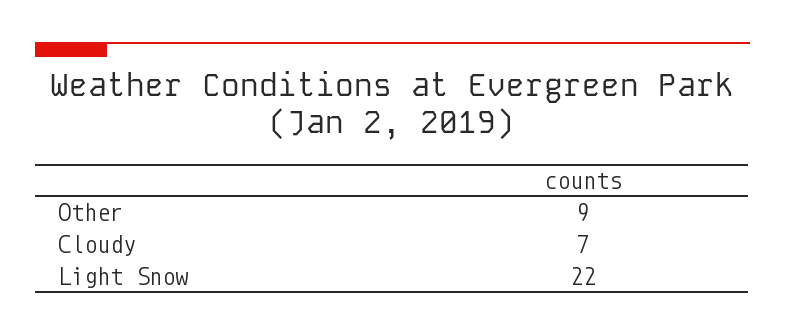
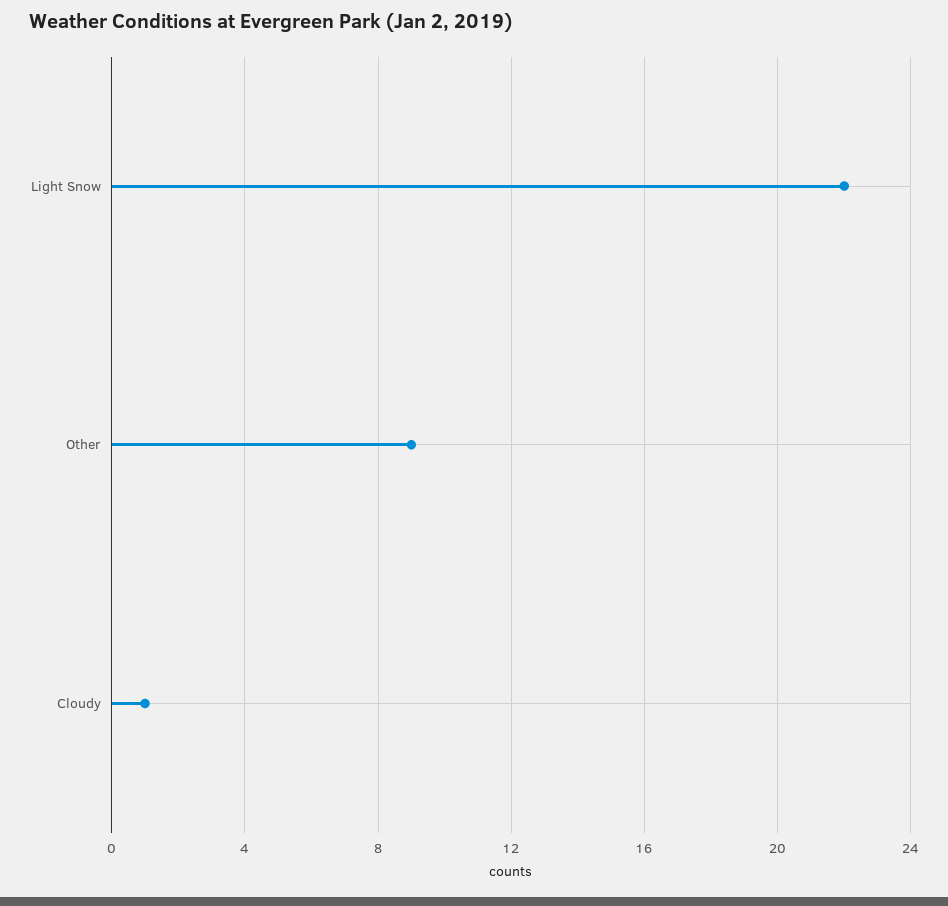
  {
    "Other": 9,
-   "Cloudy": 7,
+   "Cloudy": 1,
    "Light Snow": 22
  }

